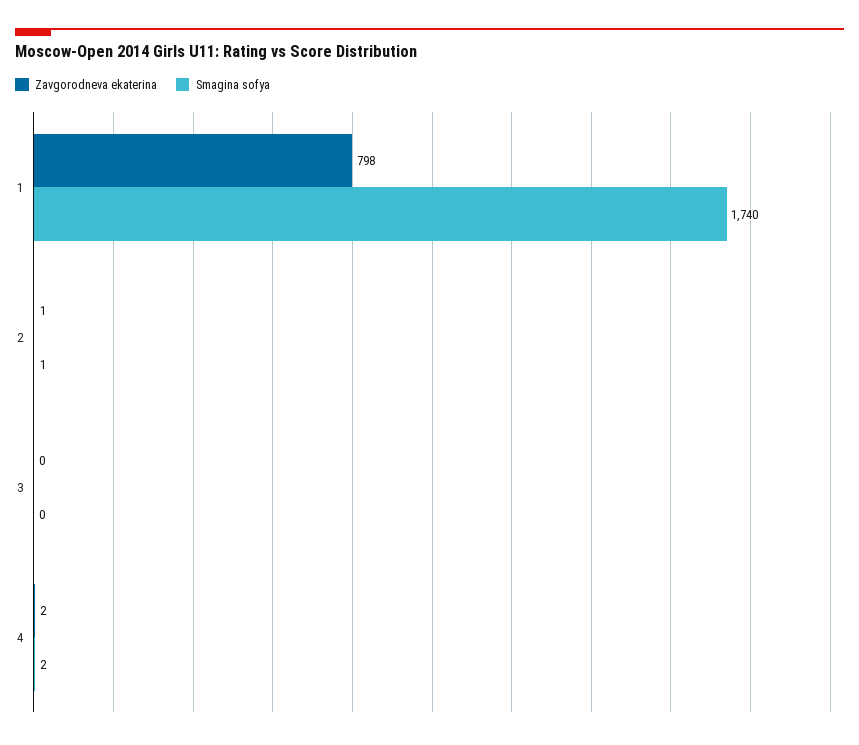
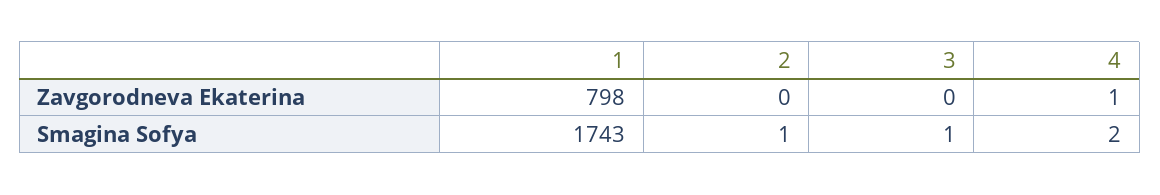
  {
    "Zavgorodneva ekaterina": {
      "1": 798,
-     "2": 1,
+     "2": 0,
      "3": 0,
-     "4": 2
+     "4": 1
    },
    "Smagina sofya": {
-     "1": 1740,
+     "1": 1743,
      "2": 1,
-     "3": 0,
+     "3": 1,
      "4": 2
    }
  }

